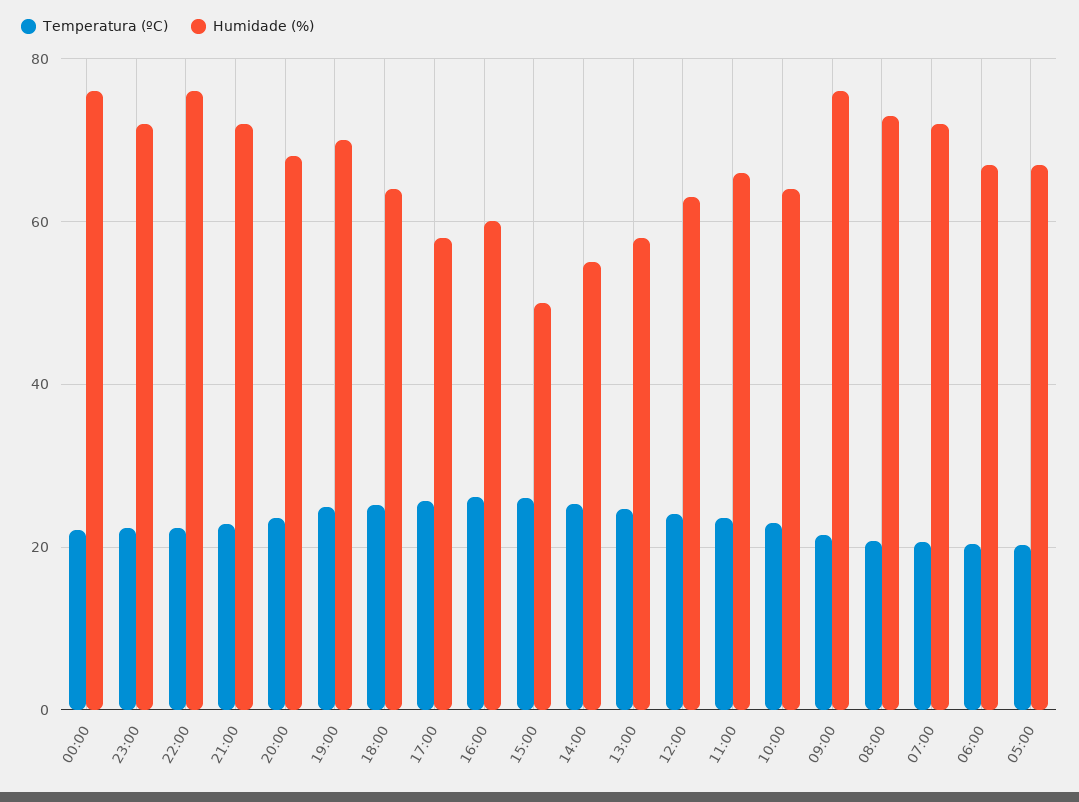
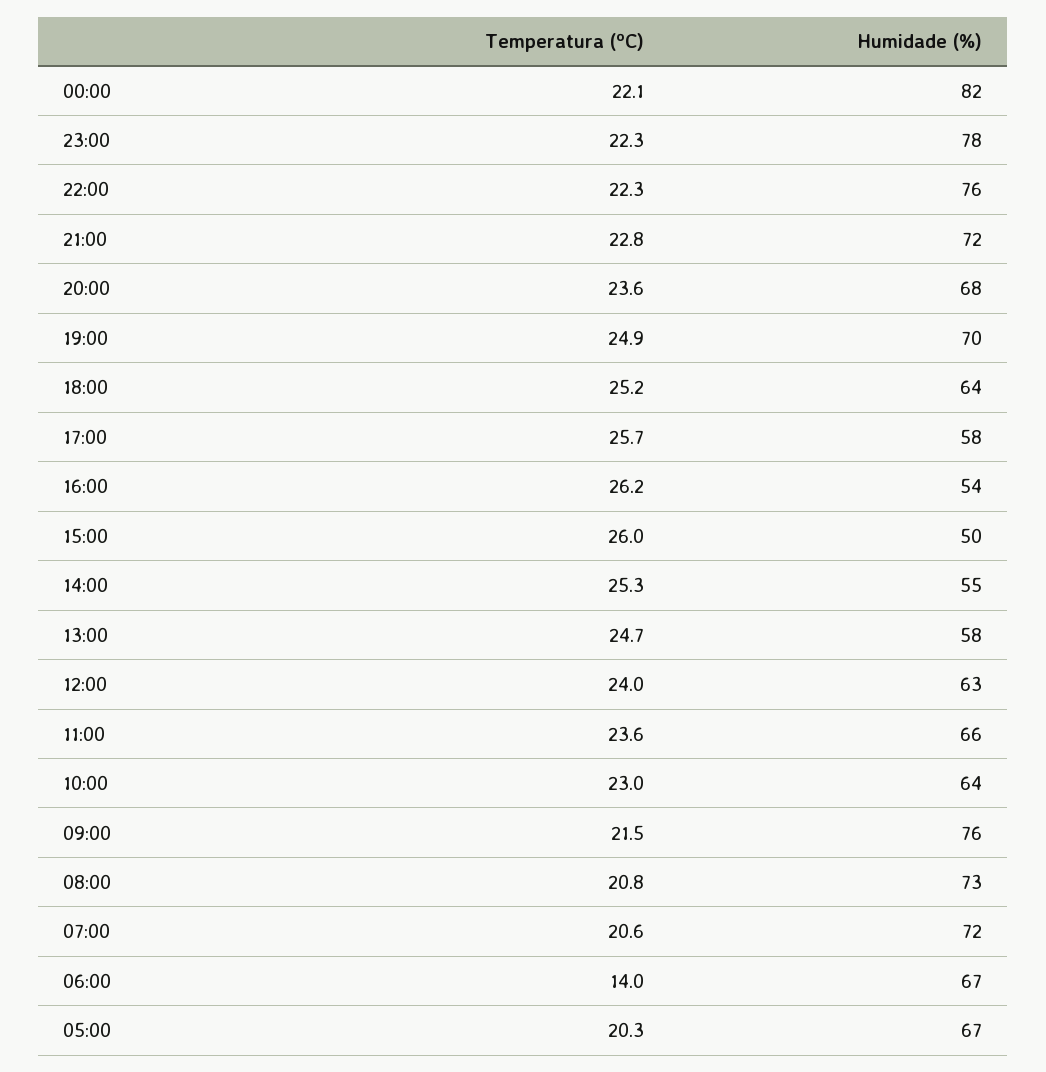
  {
    "Temperatura (ºC)": {
      "00:00": 22.1,
      "23:00": 22.3,
      "22:00": 22.3,
      "21:00": 22.8,
      "20:00": 23.6,
      "19:00": 24.9,
      "18:00": 25.2,
      "17:00": 25.7,
      "16:00": 26.2,
      "15:00": 26,
      "14:00": 25.3,
      "13:00": 24.7,
      "12:00": 24,
      "11:00": 23.6,
      "10:00": 23,
      "09:00": 21.5,
      "08:00": 20.8,
      "07:00": 20.6,
-     "06:00": 20,
+     "06:00": 14,
      "05:00": 20.3
    },
    "Humidade (%)": {
-     "00:00": 76,
+     "00:00": 82,
-     "23:00": 72,
+     "23:00": 78,
      "22:00": 76,
      "21:00": 72,
      "20:00": 68,
      "19:00": 70,
      "18:00": 64,
      "17:00": 58,
-     "16:00": 60,
+     "16:00": 54,
      "15:00": 50,
      "14:00": 55,
      "13:00": 58,
      "12:00": 63,
      "11:00": 66,
      "10:00": 64,
      "09:00": 76,
      "08:00": 73,
      "07:00": 72,
      "06:00": 67,
      "05:00": 67
    }
  }

